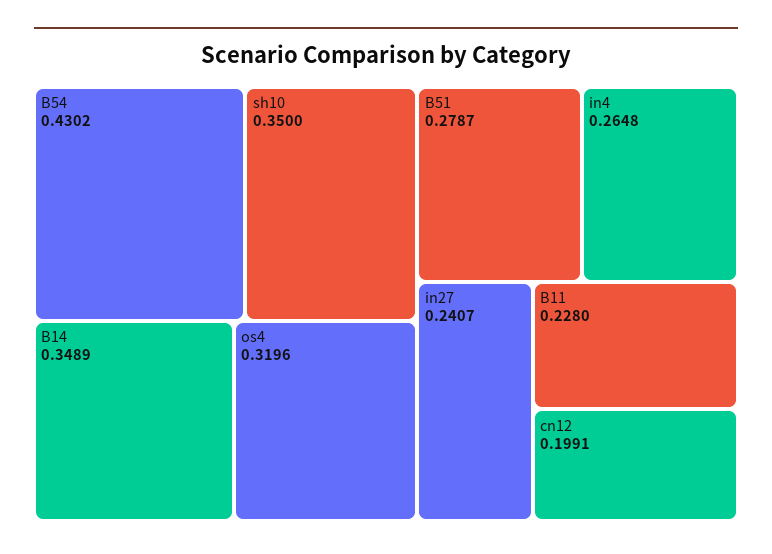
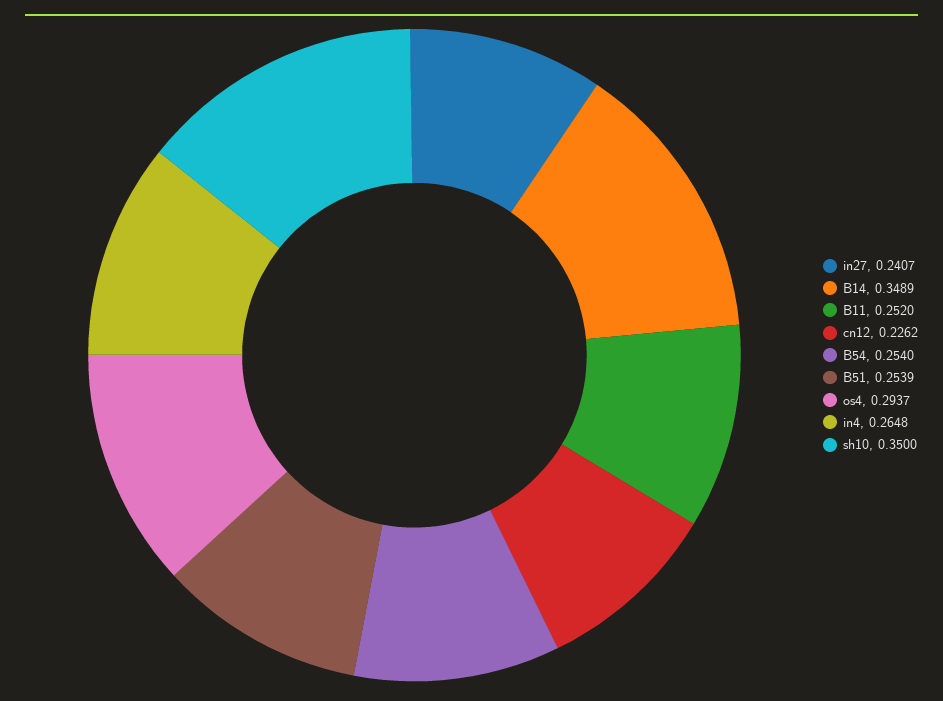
  {
-   "B54": 0.4302,
+   "B54": 0.254,
    "sh10": 0.35,
    "B14": 0.3489,
-   "os4": 0.3196,
+   "os4": 0.2937,
-   "B51": 0.2787,
+   "B51": 0.2539,
    "in4": 0.2648,
    "in27": 0.2407,
-   "B11": 0.228,
+   "B11": 0.252,
-   "cn12": 0.1991
+   "cn12": 0.2262
  }

